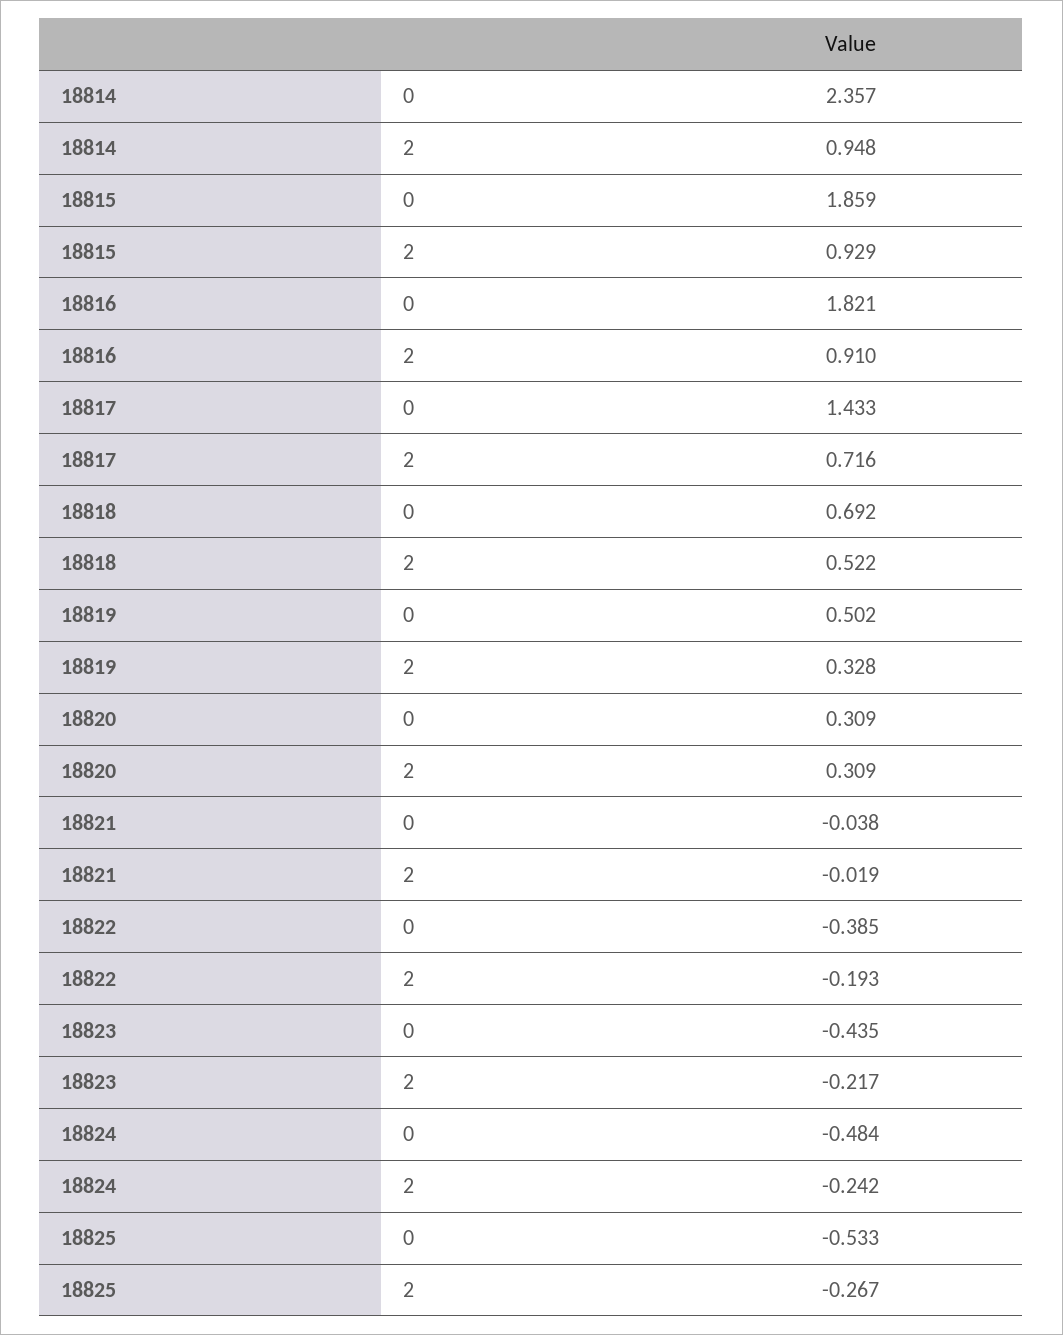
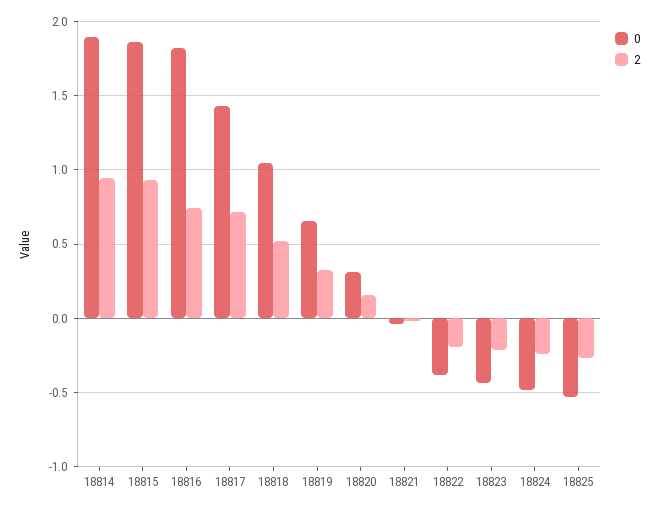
  {
    "0": {
-     "18814": 2.357,
+     "18814": 1.9,
      "18815": 1.859,
      "18816": 1.821,
      "18817": 1.433,
-     "18818": 0.692,
+     "18818": 1.05,
-     "18819": 0.502,
+     "18819": 0.65,
      "18820": 0.309,
      "18821": -0.038,
      "18822": -0.385,
      "18823": -0.435,
      "18824": -0.484,
      "18825": -0.533
    },
    "2": {
      "18814": 0.948,
      "18815": 0.929,
-     "18816": 0.91,
+     "18816": 0.75,
      "18817": 0.716,
      "18818": 0.522,
      "18819": 0.328,
-     "18820": 0.309,
+     "18820": 0.15,
      "18821": -0.019,
      "18822": -0.193,
      "18823": -0.217,
      "18824": -0.242,
      "18825": -0.267
    }
  }

